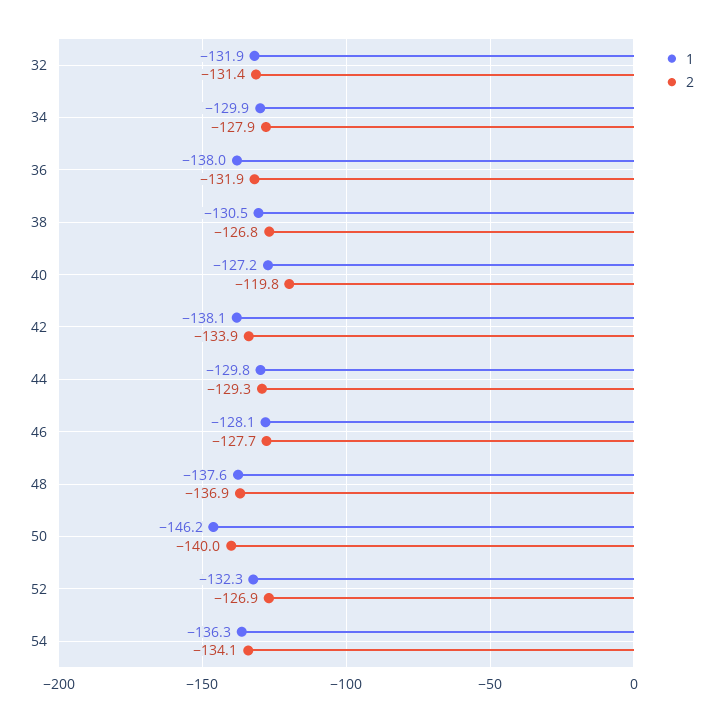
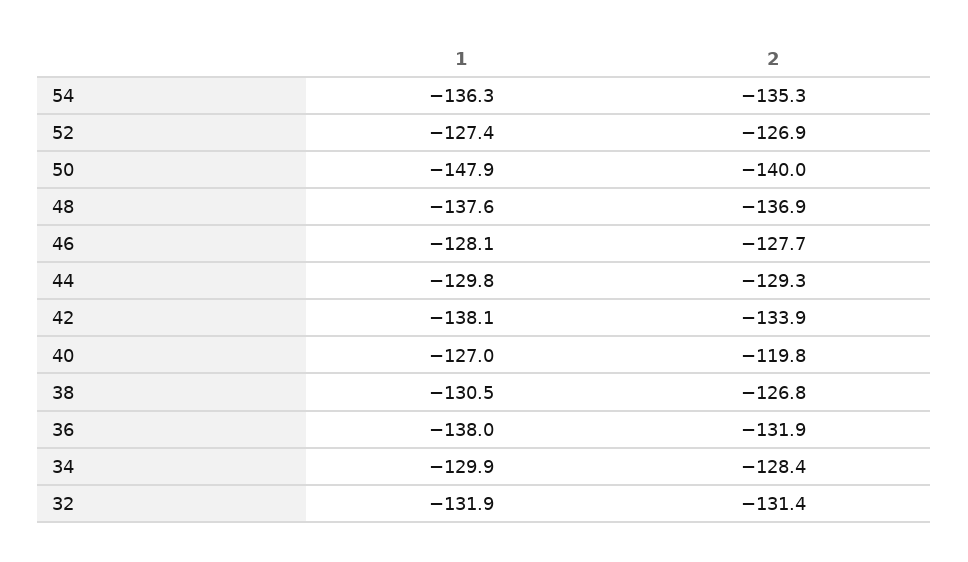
  {
    "1": {
      "32": -131.9,
      "34": -129.9,
      "36": -138,
      "38": -130.5,
-     "40": -127.2,
+     "40": -127,
      "42": -138.1,
      "44": -129.8,
      "46": -128.1,
      "48": -137.6,
-     "50": -146.2,
+     "50": -147.9,
-     "52": -132.3,
+     "52": -127.4,
      "54": -136.3
    },
    "2": {
      "32": -131.4,
-     "34": -127.9,
+     "34": -128.4,
      "36": -131.9,
      "38": -126.8,
      "40": -119.8,
      "42": -133.9,
      "44": -129.3,
      "46": -127.7,
      "48": -136.9,
      "50": -140,
      "52": -126.9,
-     "54": -134.1
+     "54": -135.3
    }
  }

